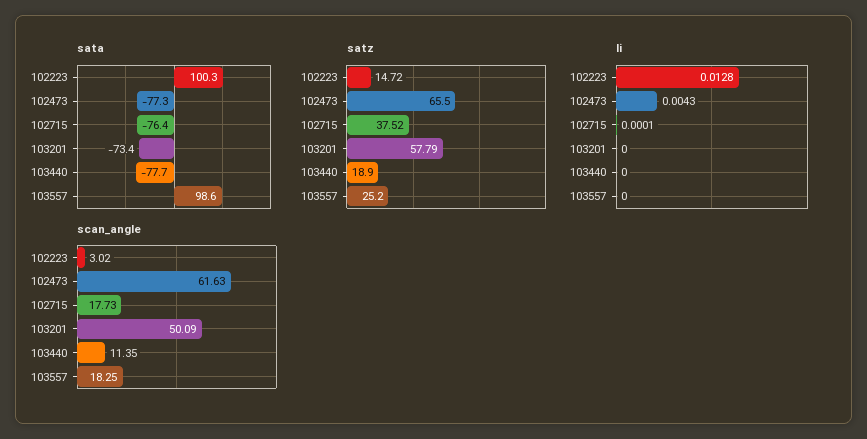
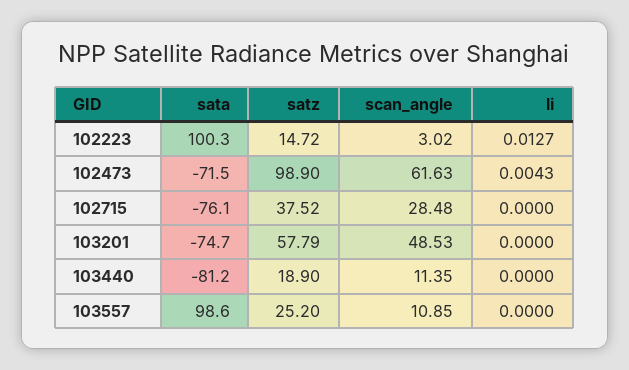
  {
    "sata": {
      "102223": 100.3,
-     "102473": -77.3,
+     "102473": -71.5,
-     "102715": -76.4,
+     "102715": -76.1,
-     "103201": -73.4,
+     "103201": -74.7,
-     "103440": -77.7,
+     "103440": -81.2,
      "103557": 98.6
    },
    "satz": {
      "102223": 14.72,
-     "102473": 65.5,
+     "102473": 98.9,
      "102715": 37.52,
      "103201": 57.79,
      "103440": 18.9,
      "103557": 25.2
    },
    "li": {
-     "102223": 0.0128,
+     "102223": 0.0127,
      "102473": 0.0043,
-     "102715": 0.0001,
+     "102715": 0,
      "103201": 0,
      "103440": 0,
      "103557": 0
    },
    "scan_angle": {
      "102223": 3.02,
      "102473": 61.63,
-     "102715": 17.73,
+     "102715": 28.48,
-     "103201": 50.09,
+     "103201": 48.53,
      "103440": 11.35,
-     "103557": 18.25
+     "103557": 10.85
    }
  }

